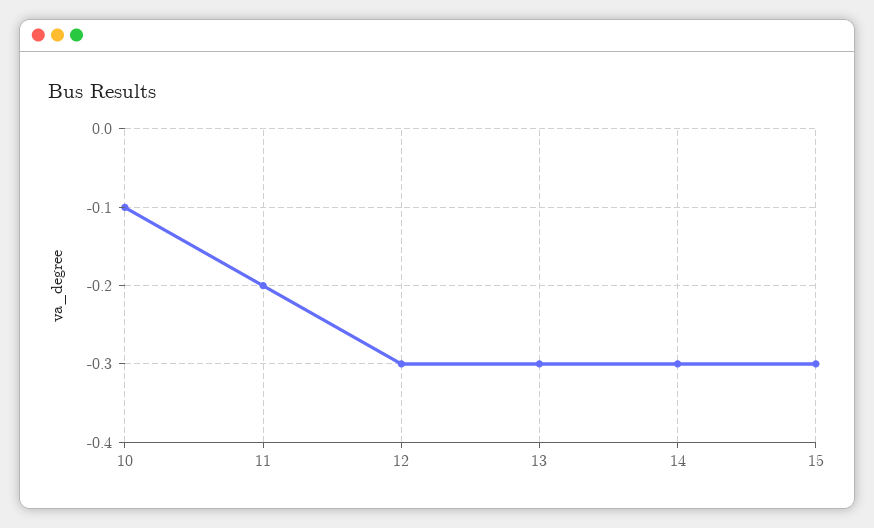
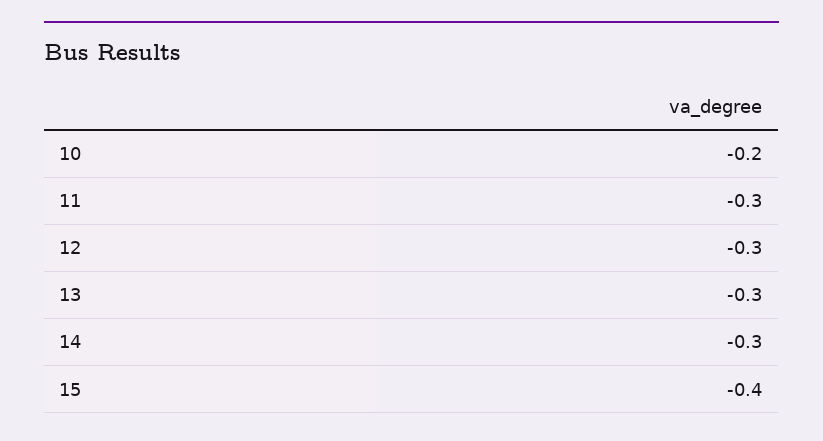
  {
-   "10": -0.1,
+   "10": -0.2,
-   "11": -0.2,
+   "11": -0.3,
    "12": -0.3,
    "13": -0.3,
    "14": -0.3,
-   "15": -0.3
+   "15": -0.4
  }

